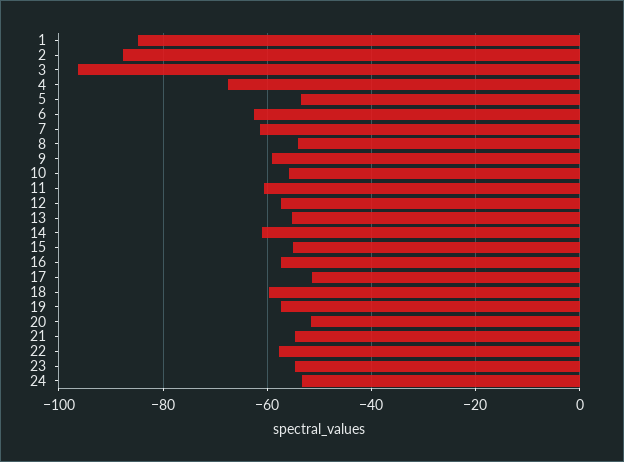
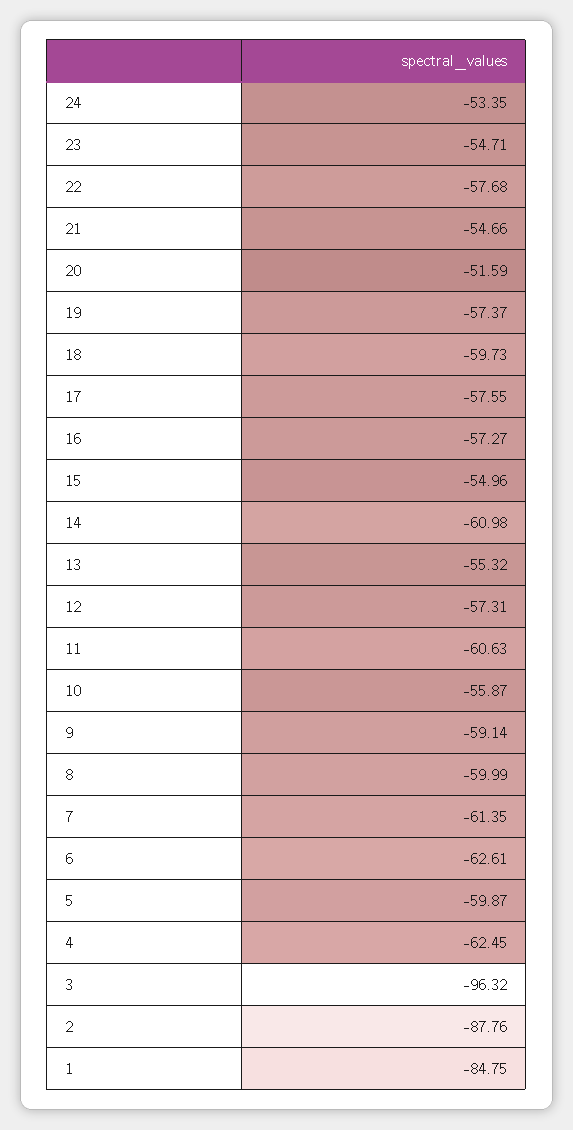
  {
    "1": -84.75,
    "2": -87.76,
    "3": -96.32,
-   "4": -68,
+   "4": -62.45,
-   "5": -54,
+   "5": -59.87,
    "6": -62.61,
    "7": -61.35,
-   "8": -54,
+   "8": -59.99,
    "9": -59.14,
    "10": -55.87,
    "11": -60.63,
    "12": -57.31,
    "13": -55.32,
    "14": -60.98,
    "15": -54.96,
    "16": -57.27,
-   "17": -52,
+   "17": -57.55,
    "18": -59.73,
    "19": -57.37,
    "20": -51.59,
    "21": -54.66,
    "22": -57.68,
    "23": -54.71,
    "24": -53.35
  }

